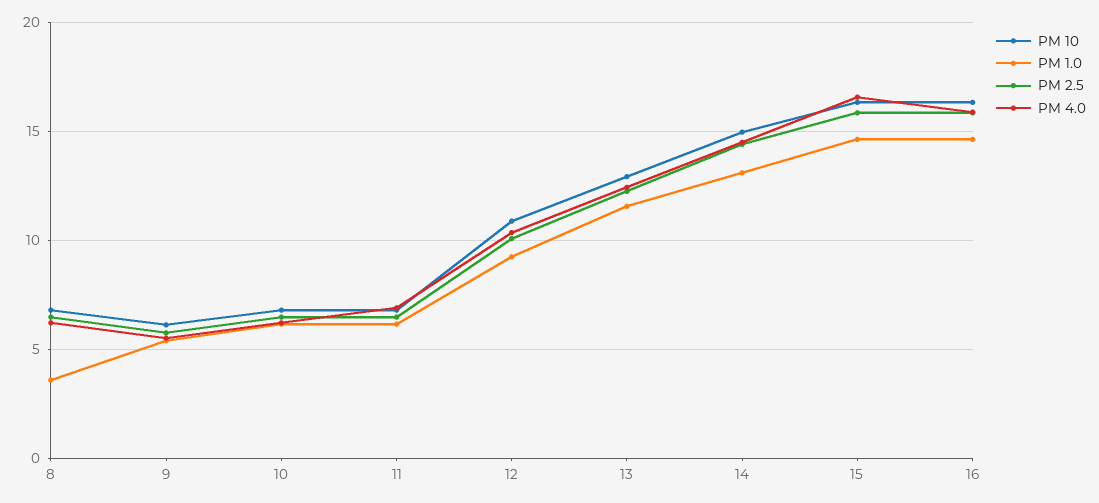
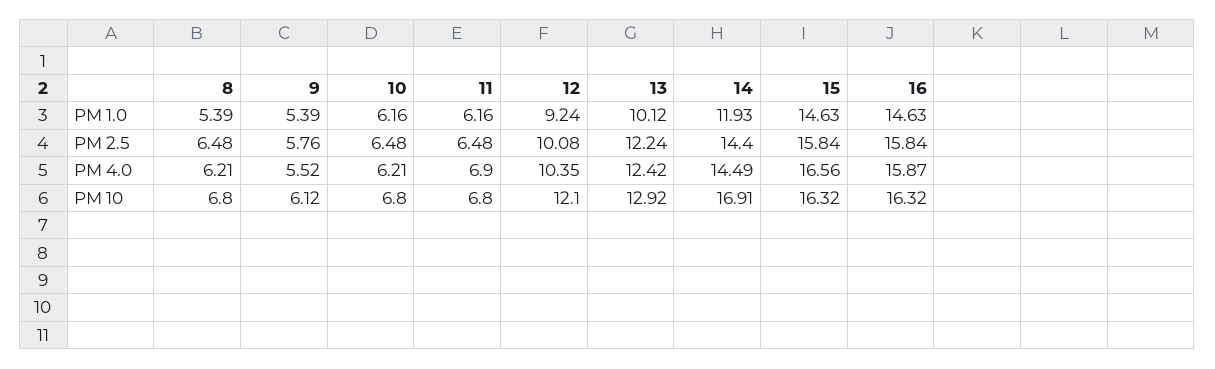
  {
    "PM 10": {
      "8": 6.8,
      "9": 6.12,
      "10": 6.8,
      "11": 6.8,
-     "12": 11,
+     "12": 12.1,
      "13": 12.92,
-     "14": 15,
+     "14": 16.91,
      "15": 16.32,
      "16": 16.32
    },
    "PM 1.0": {
-     "8": 3.5,
+     "8": 5.39,
      "9": 5.39,
      "10": 6.16,
      "11": 6.16,
      "12": 9.24,
-     "13": 11.5,
+     "13": 10.12,
-     "14": 13,
+     "14": 11.93,
      "15": 14.63,
      "16": 14.63
    },
    "PM 2.5": {
      "8": 6.48,
      "9": 5.76,
      "10": 6.48,
      "11": 6.48,
      "12": 10.08,
      "13": 12.24,
      "14": 14.4,
      "15": 15.84,
      "16": 15.84
    },
    "PM 4.0": {
      "8": 6.21,
      "9": 5.52,
      "10": 6.21,
      "11": 6.9,
      "12": 10.35,
      "13": 12.42,
      "14": 14.49,
      "15": 16.56,
      "16": 15.87
    }
  }

